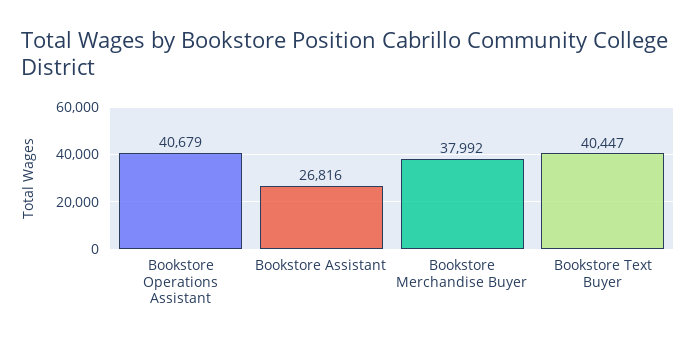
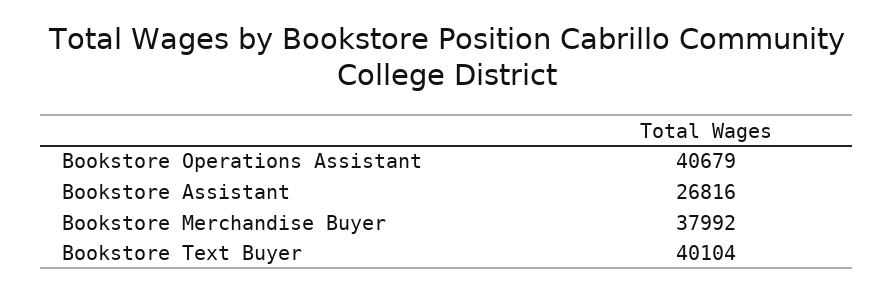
  {
    "Bookstore Operations Assistant": 40679,
    "Bookstore Assistant": 26816,
    "Bookstore Merchandise Buyer": 37992,
-   "Bookstore Text Buyer": 40447
+   "Bookstore Text Buyer": 40104
  }

